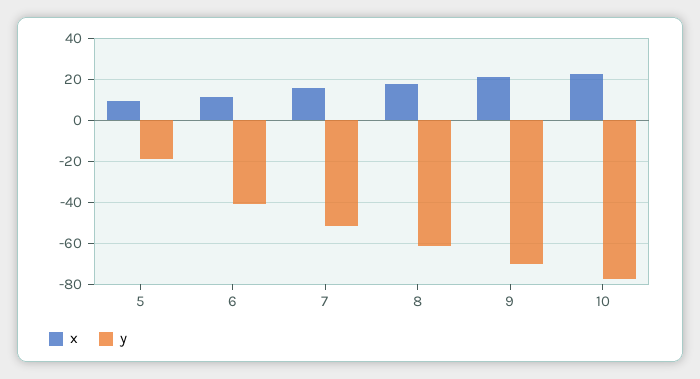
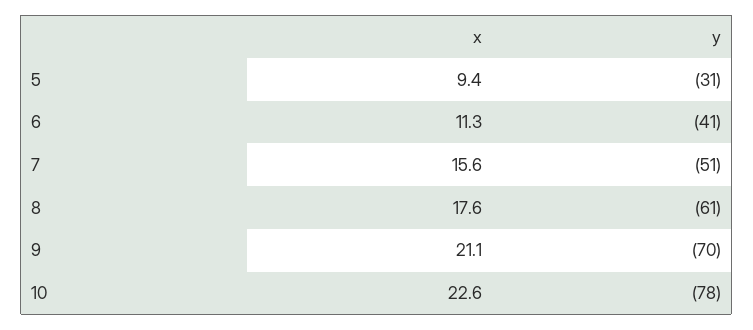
  {
    "x": {
      "5": 9.4,
      "6": 11.3,
      "7": 15.6,
      "8": 17.6,
      "9": 21.1,
      "10": 22.6
    },
    "y": {
-     "5": -20,
+     "5": -31,
      "6": -41,
      "7": -51,
      "8": -61,
      "9": -70,
      "10": -78
    }
  }

